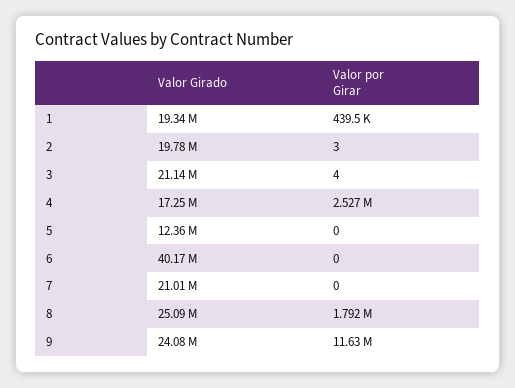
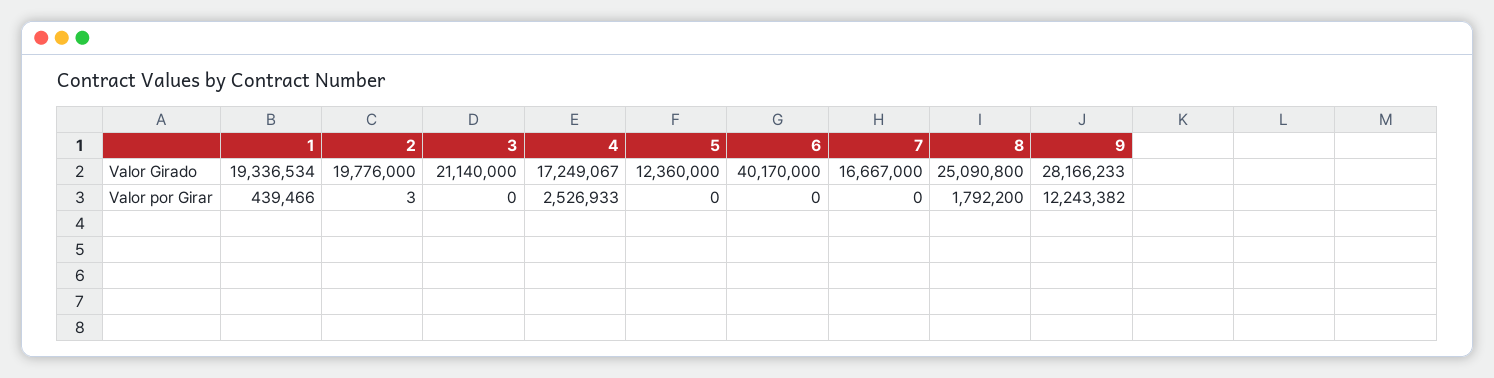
  {
    "Valor Girado": {
      "1": 19336534,
      "2": 19776000,
      "3": 21140000,
      "4": 17249067,
      "5": 12360000,
      "6": 40170000,
-     "7": 21010000,
+     "7": 16667000,
      "8": 25090800,
-     "9": 24080000
+     "9": 28166233
    },
    "Valor por Girar": {
      "1": 439466,
      "2": 3,
-     "3": 4,
+     "3": 0,
      "4": 2526933,
      "5": 0,
      "6": 0,
      "7": 0,
      "8": 1792200,
-     "9": 11630000
+     "9": 12243382
    }
  }

